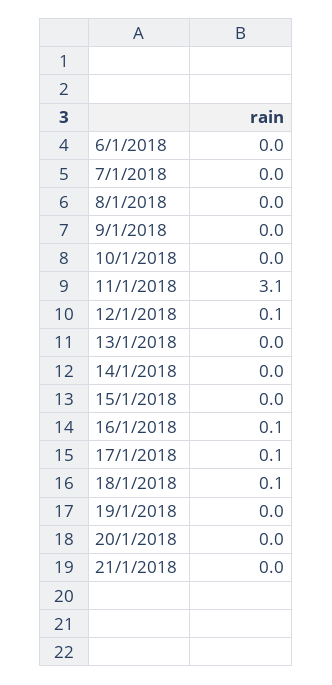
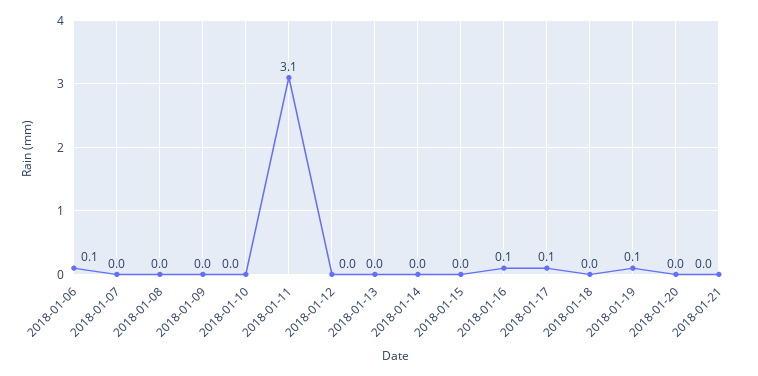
  {
-   "6/1/2018": 0,
+   "6/1/2018": 0.1,
    "7/1/2018": 0,
    "8/1/2018": 0,
    "9/1/2018": 0,
    "10/1/2018": 0,
    "11/1/2018": 3.1,
-   "12/1/2018": 0.1,
+   "12/1/2018": 0,
    "13/1/2018": 0,
    "14/1/2018": 0,
    "15/1/2018": 0,
    "16/1/2018": 0.1,
    "17/1/2018": 0.1,
-   "18/1/2018": 0.1,
+   "18/1/2018": 0,
-   "19/1/2018": 0,
+   "19/1/2018": 0.1,
    "20/1/2018": 0,
    "21/1/2018": 0
  }

